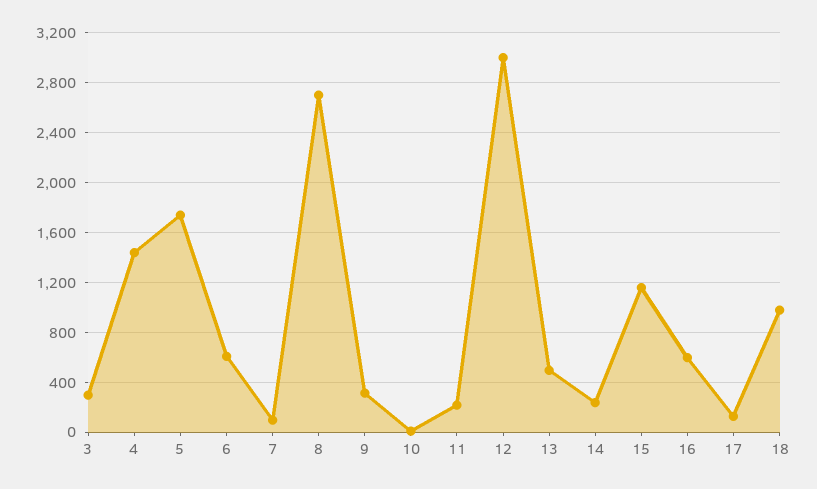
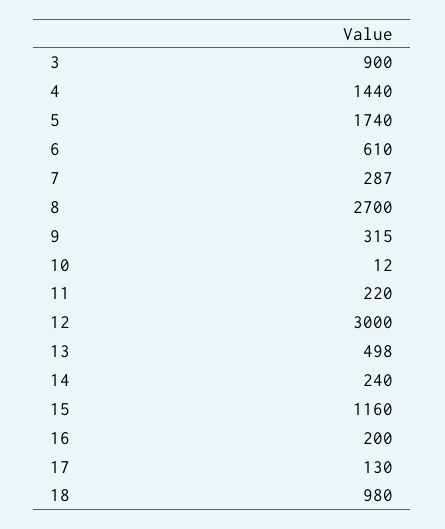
  {
-   "3": 300,
+   "3": 900,
    "4": 1440,
    "5": 1740,
    "6": 610,
-   "7": 100,
+   "7": 287,
    "8": 2700,
    "9": 315,
    "10": 12,
    "11": 220,
    "12": 3000,
    "13": 498,
    "14": 240,
    "15": 1160,
-   "16": 600,
+   "16": 200,
    "17": 130,
    "18": 980
  }

